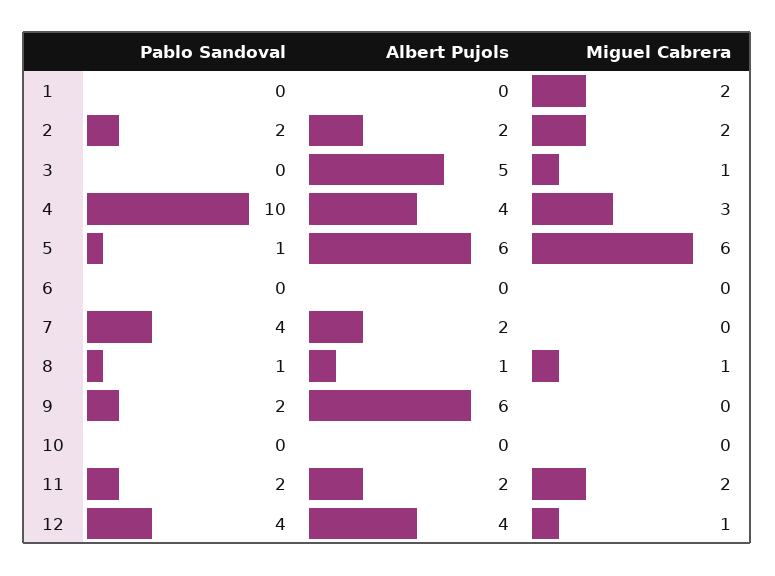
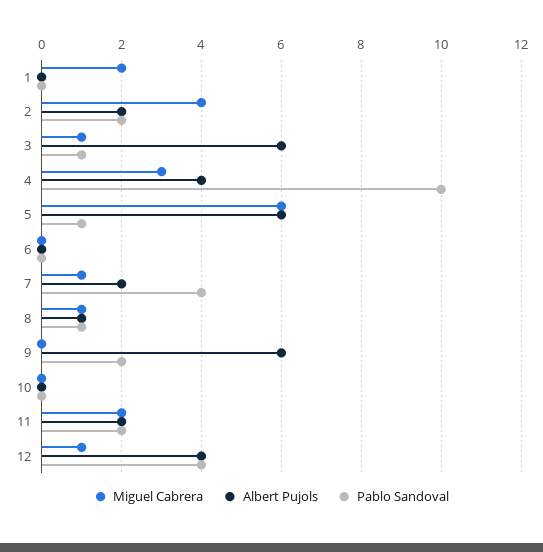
  {
    "Pablo Sandoval": {
      "1": 0,
      "2": 2,
-     "3": 0,
+     "3": 1,
      "4": 10,
      "5": 1,
      "6": 0,
      "7": 4,
      "8": 1,
      "9": 2,
      "10": 0,
      "11": 2,
      "12": 4
    },
    "Albert Pujols": {
      "1": 0,
      "2": 2,
-     "3": 5,
+     "3": 6,
      "4": 4,
      "5": 6,
      "6": 0,
      "7": 2,
      "8": 1,
      "9": 6,
      "10": 0,
      "11": 2,
      "12": 4
    },
    "Miguel Cabrera": {
      "1": 2,
-     "2": 2,
+     "2": 4,
      "3": 1,
      "4": 3,
      "5": 6,
      "6": 0,
-     "7": 0,
+     "7": 1,
      "8": 1,
      "9": 0,
      "10": 0,
      "11": 2,
      "12": 1
    }
  }

